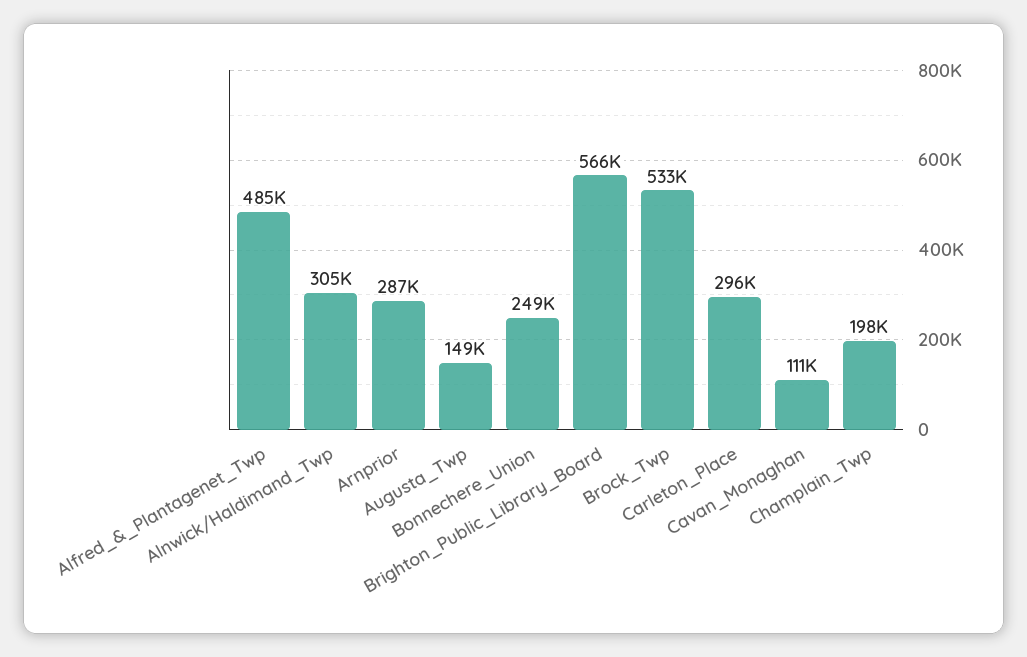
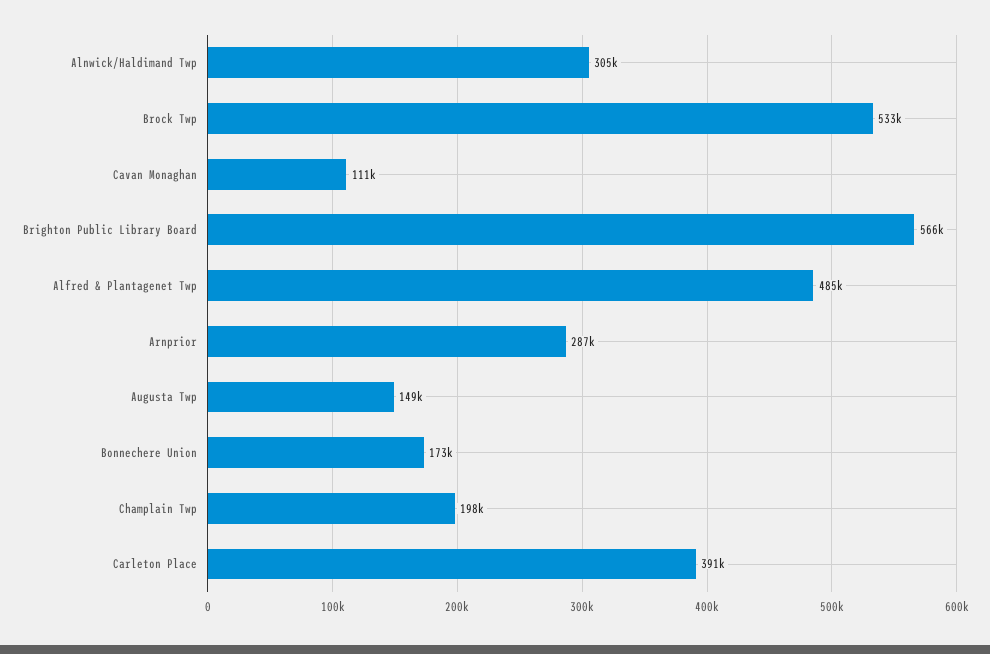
  {
    "Alfred_&_Plantagenet_Twp": 485000,
    "Alnwick/Haldimand_Twp": 305000,
    "Arnprior": 287000,
    "Augusta_Twp": 149000,
-   "Bonnechere_Union": 249000,
+   "Bonnechere_Union": 173000,
    "Brighton_Public_Library_Board": 566000,
    "Brock_Twp": 533000,
-   "Carleton_Place": 296000,
+   "Carleton_Place": 391000,
    "Cavan_Monaghan": 111000,
    "Champlain_Twp": 198000
  }

